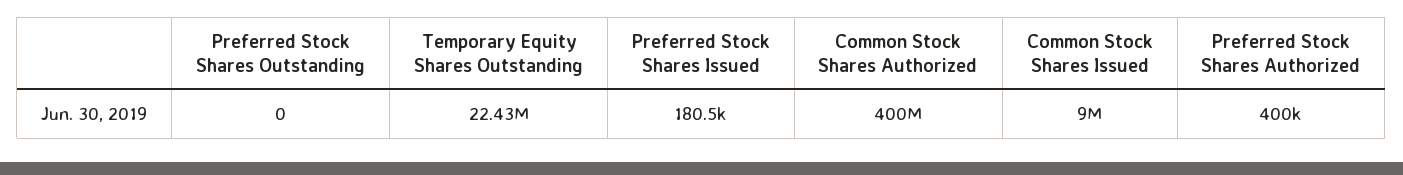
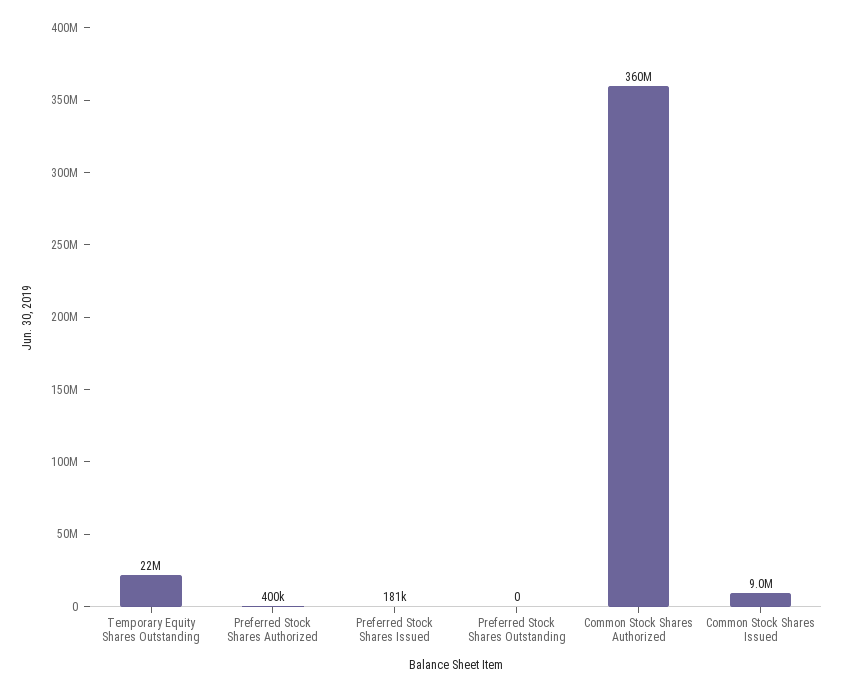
  {
    "Preferred Stock Shares Outstanding": 0,
    "Temporary Equity Shares Outstanding": 22430000,
    "Preferred Stock Shares Issued": 180500,
-   "Common Stock Shares Authorized": 400000000,
+   "Common Stock Shares Authorized": 360000000,
    "Common Stock Shares Issued": 9000000,
    "Preferred Stock Shares Authorized": 400000
  }

